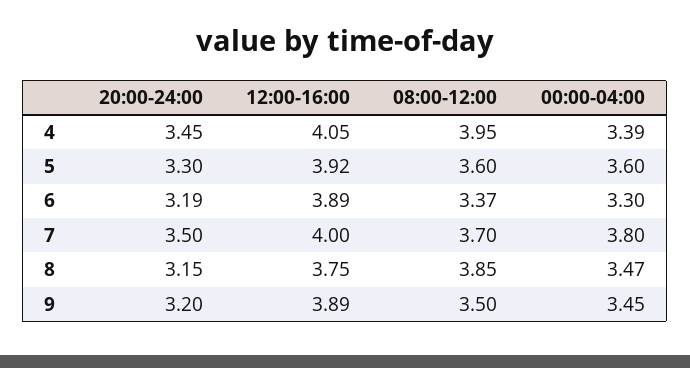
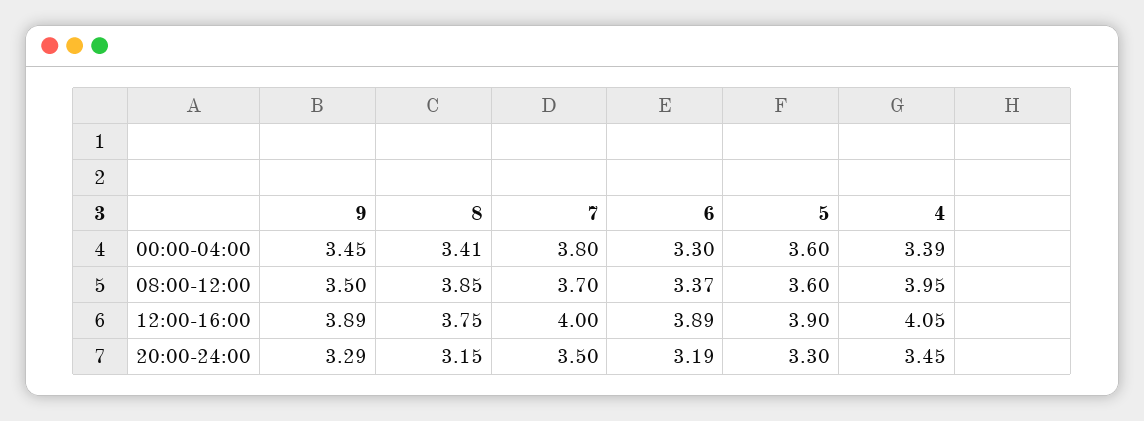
  {
    "20:00-24:00": {
      "4": 3.45,
      "5": 3.3,
      "6": 3.19,
      "7": 3.5,
      "8": 3.15,
-     "9": 3.2
+     "9": 3.29
    },
    "12:00-16:00": {
      "4": 4.05,
-     "5": 3.92,
+     "5": 3.9,
      "6": 3.89,
      "7": 4,
      "8": 3.75,
      "9": 3.89
    },
    "08:00-12:00": {
      "4": 3.95,
      "5": 3.6,
      "6": 3.37,
      "7": 3.7,
      "8": 3.85,
      "9": 3.5
    },
    "00:00-04:00": {
      "4": 3.39,
      "5": 3.6,
      "6": 3.3,
      "7": 3.8,
-     "8": 3.47,
+     "8": 3.41,
      "9": 3.45
    }
  }

